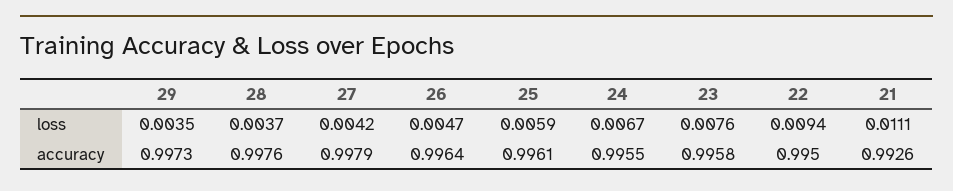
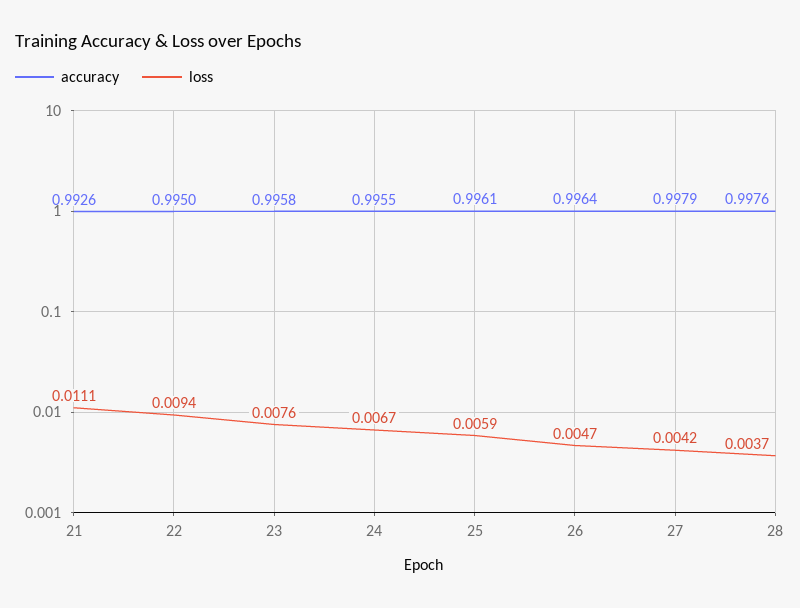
  {
    "loss": {
-     "29": 0.0035,
      "28": 0.0037,
      "27": 0.0042,
      "26": 0.0047,
      "25": 0.0059,
      "24": 0.0067,
      "23": 0.0076,
      "22": 0.0094,
      "21": 0.0111
    },
    "accuracy": {
-     "29": 0.9973,
      "28": 0.9976,
      "27": 0.9979,
      "26": 0.9964,
      "25": 0.9961,
      "24": 0.9955,
      "23": 0.9958,
      "22": 0.995,
      "21": 0.9926
    }
  }

